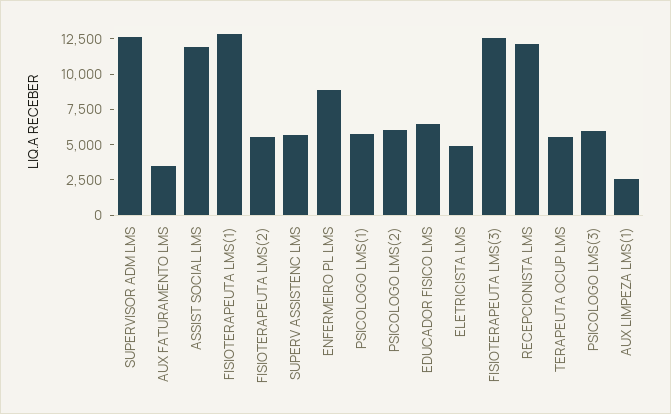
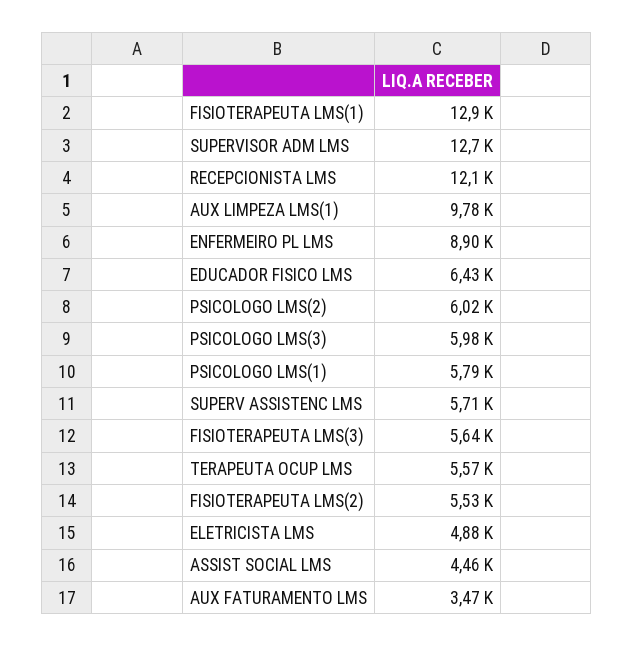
  {
    "SUPERVISOR ADM LMS": 12700,
    "AUX FATURAMENTO LMS": 3470,
-   "ASSIST SOCIAL LMS": 12500,
+   "ASSIST SOCIAL LMS": 4460,
    "FISIOTERAPEUTA LMS(1)": 12900,
    "FISIOTERAPEUTA LMS(2)": 5530,
    "SUPERV ASSISTENC LMS": 5710,
    "ENFERMEIRO PL LMS": 8900,
    "PSICOLOGO LMS(1)": 5790,
    "PSICOLOGO LMS(2)": 6020,
    "EDUCADOR FISICO LMS": 6430,
    "ELETRICISTA LMS": 4880,
-   "FISIOTERAPEUTA LMS(3)": 12500,
+   "FISIOTERAPEUTA LMS(3)": 5640,
    "RECEPCIONISTA LMS": 12100,
    "TERAPEUTA OCUP LMS": 5570,
    "PSICOLOGO LMS(3)": 5980,
-   "AUX LIMPEZA LMS(1)": 2500
+   "AUX LIMPEZA LMS(1)": 9780
  }

